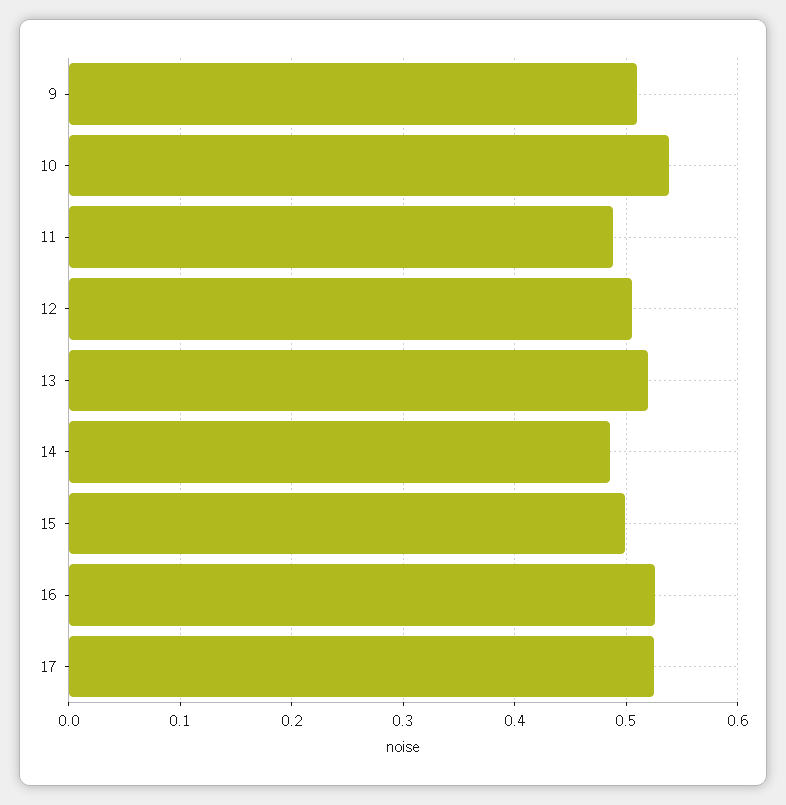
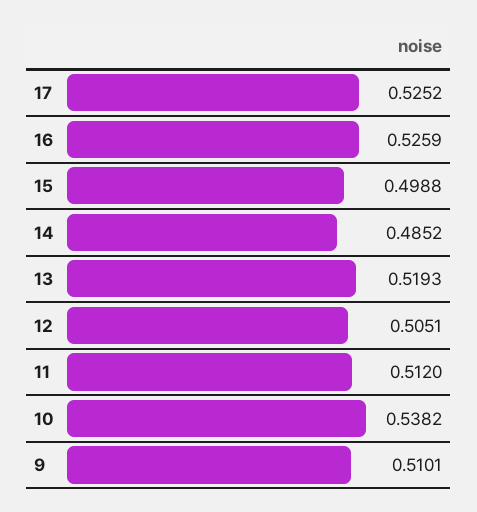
  {
    "9": 0.5101,
    "10": 0.5382,
-   "11": 0.49,
+   "11": 0.512,
    "12": 0.5051,
    "13": 0.5193,
    "14": 0.4852,
    "15": 0.4988,
    "16": 0.5259,
    "17": 0.5252
  }

